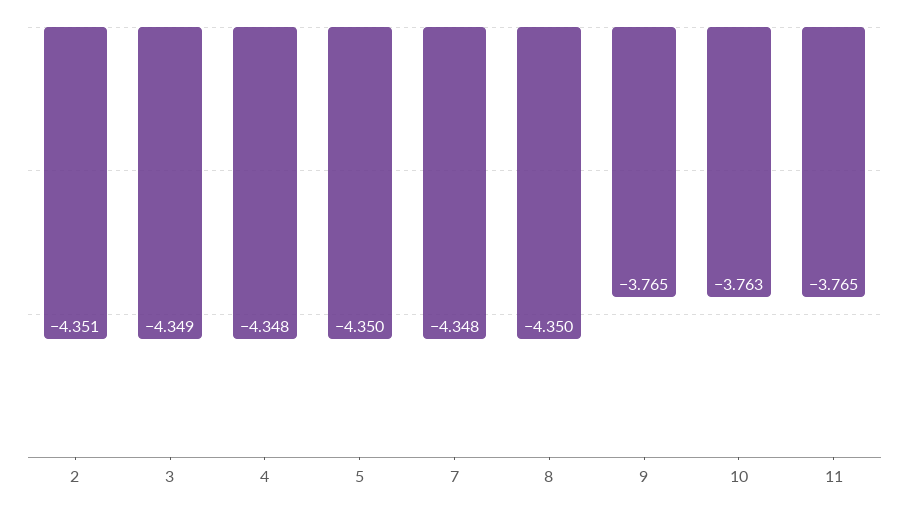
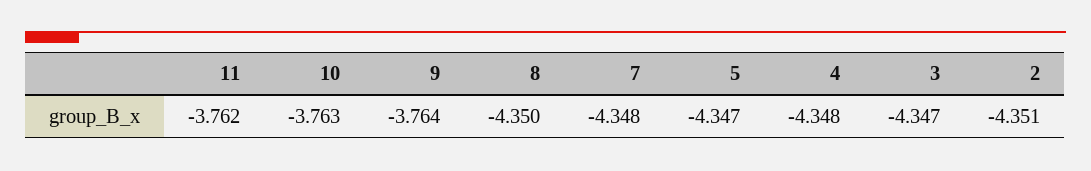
  {
    "2": -4.351,
-   "3": -4.349,
+   "3": -4.347,
    "4": -4.348,
-   "5": -4.35,
+   "5": -4.347,
    "7": -4.348,
    "8": -4.35,
-   "9": -3.765,
+   "9": -3.764,
    "10": -3.763,
-   "11": -3.765
+   "11": -3.762
  }

